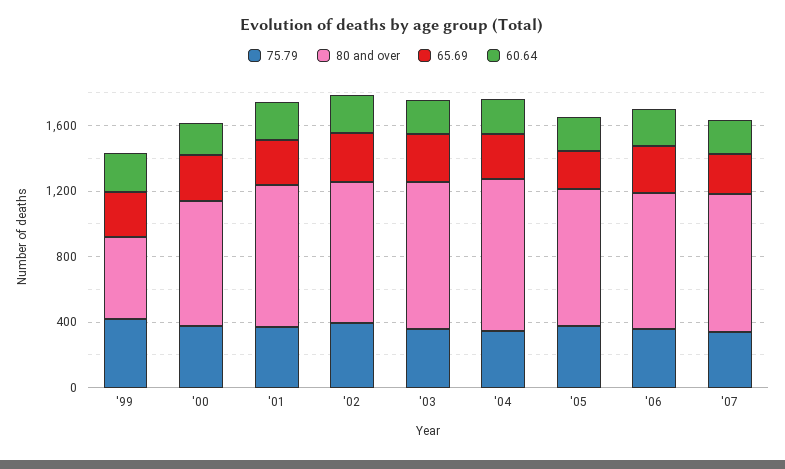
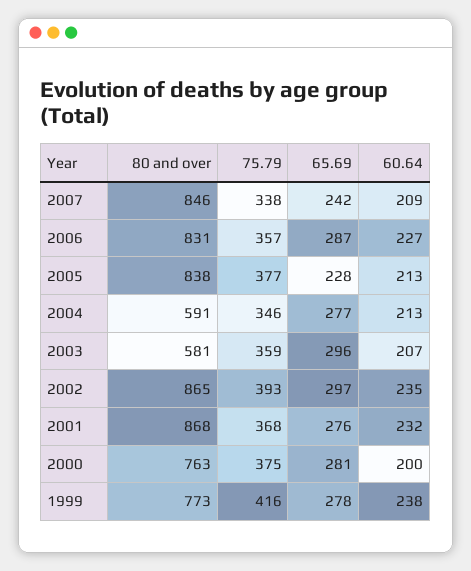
  {
    "75.79": {
      "'99": 416,
      "'00": 375,
      "'01": 368,
      "'02": 393,
      "'03": 359,
      "'04": 346,
      "'05": 377,
      "'06": 357,
      "'07": 338
    },
    "80 and over": {
-     "'99": 500,
+     "'99": 773,
      "'00": 763,
      "'01": 868,
      "'02": 865,
-     "'03": 900,
+     "'03": 581,
-     "'04": 900,
+     "'04": 591,
      "'05": 838,
      "'06": 831,
      "'07": 846
    },
    "65.69": {
      "'99": 278,
      "'00": 281,
      "'01": 276,
      "'02": 297,
      "'03": 296,
      "'04": 277,
      "'05": 228,
      "'06": 287,
      "'07": 242
    },
    "60.64": {
      "'99": 238,
      "'00": 200,
      "'01": 232,
      "'02": 235,
      "'03": 207,
      "'04": 213,
      "'05": 213,
      "'06": 227,
      "'07": 209
    }
  }

